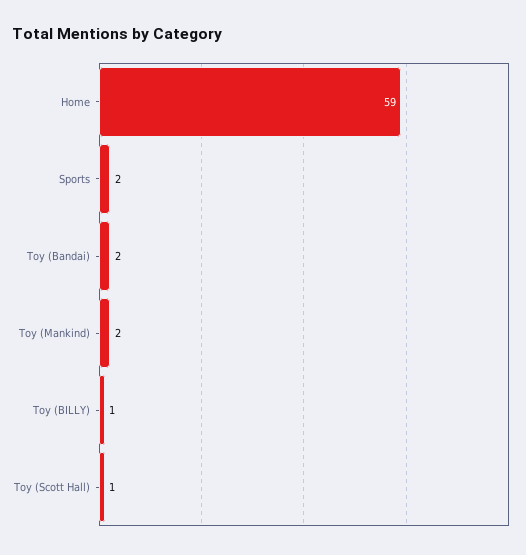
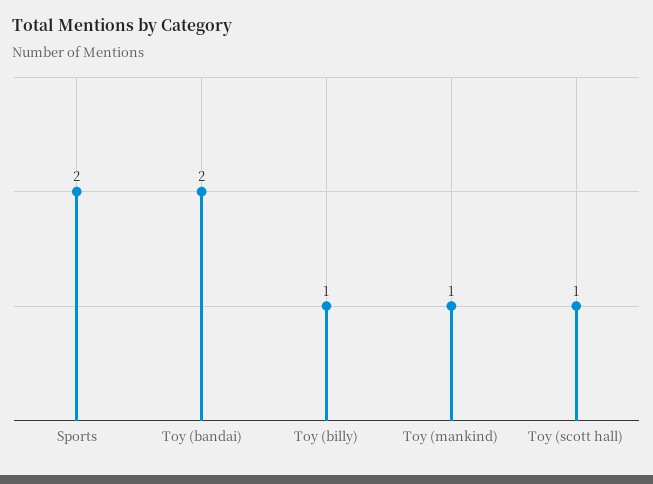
  {
-   "Home": 59,
    "Sports": 2,
    "Toy (Bandai)": 2,
-   "Toy (Mankind)": 2,
+   "Toy (Mankind)": 1,
    "Toy (BILLY)": 1,
    "Toy (Scott Hall)": 1
  }

